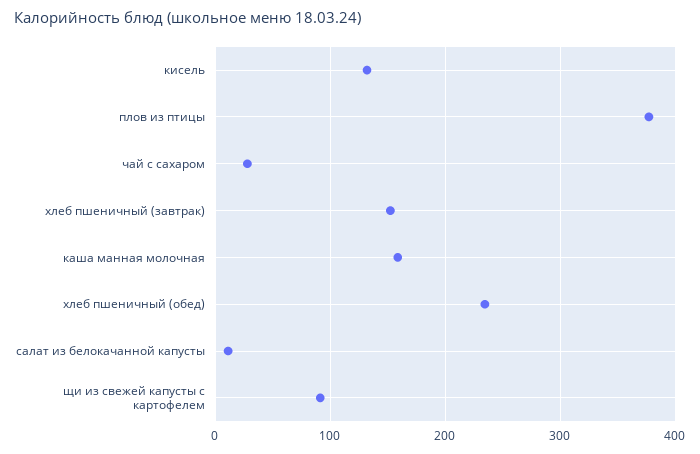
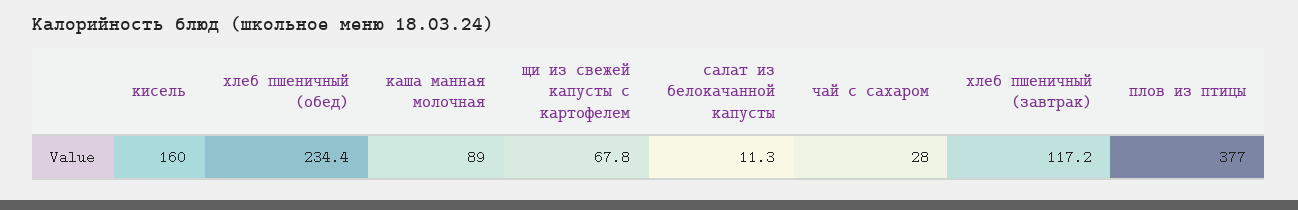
  {
-   "кисель": 130,
+   "кисель": 160,
    "плов из птицы": 377,
    "чай с сахаром": 28,
-   "хлеб пшеничный (завтрак)": 150,
+   "хлеб пшеничный (завтрак)": 117.2,
-   "каша манная молочная": 160,
+   "каша манная молочная": 89,
    "хлеб пшеничный (обед)": 234.4,
    "салат из белокачанной капусты": 11.3,
-   "щи из свежей капусты с картофелем": 90
+   "щи из свежей капусты с картофелем": 67.8
  }

